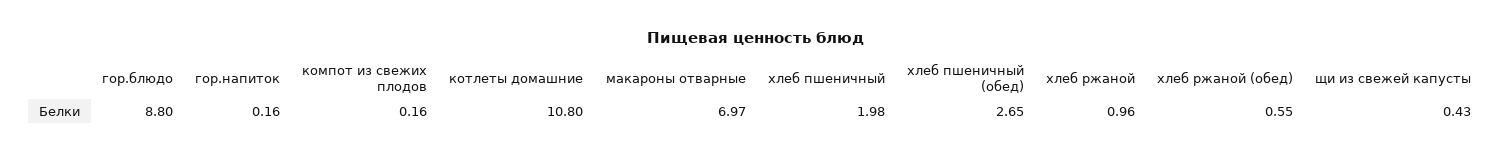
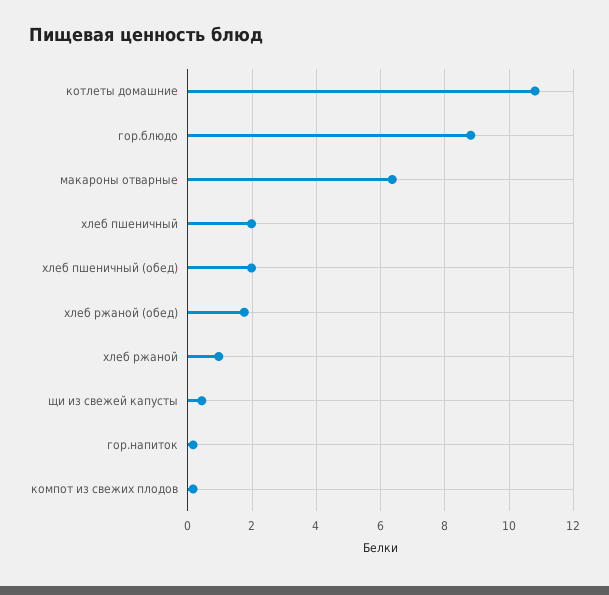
  {
    "гор.блюдо": 8.8,
    "гор.напиток": 0.16,
    "компот из свежих плодов": 0.16,
    "котлеты домашние": 10.8,
-   "макароны отварные": 6.97,
+   "макароны отварные": 6.4,
    "хлеб пшеничный": 1.98,
-   "хлеб пшеничный (обед)": 2.65,
+   "хлеб пшеничный (обед)": 2,
    "хлеб ржаной": 0.96,
-   "хлеб ржаной (обед)": 0.55,
+   "хлеб ржаной (обед)": 1.8,
    "щи из свежей капусты": 0.43
  }

